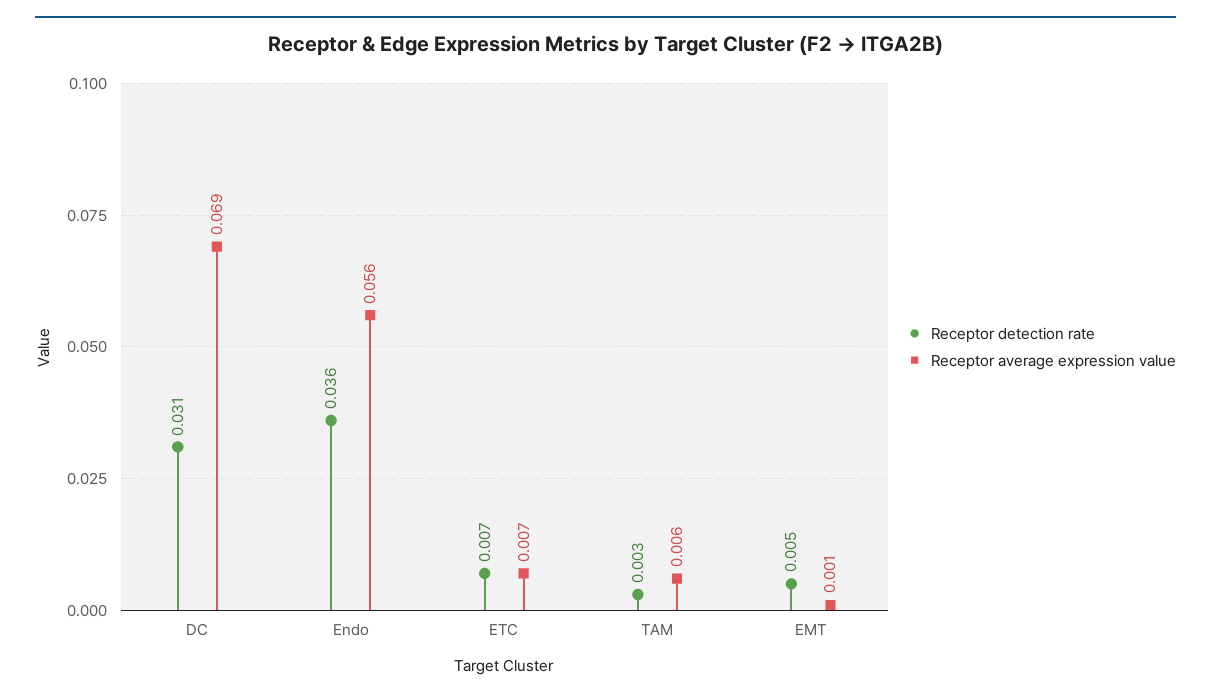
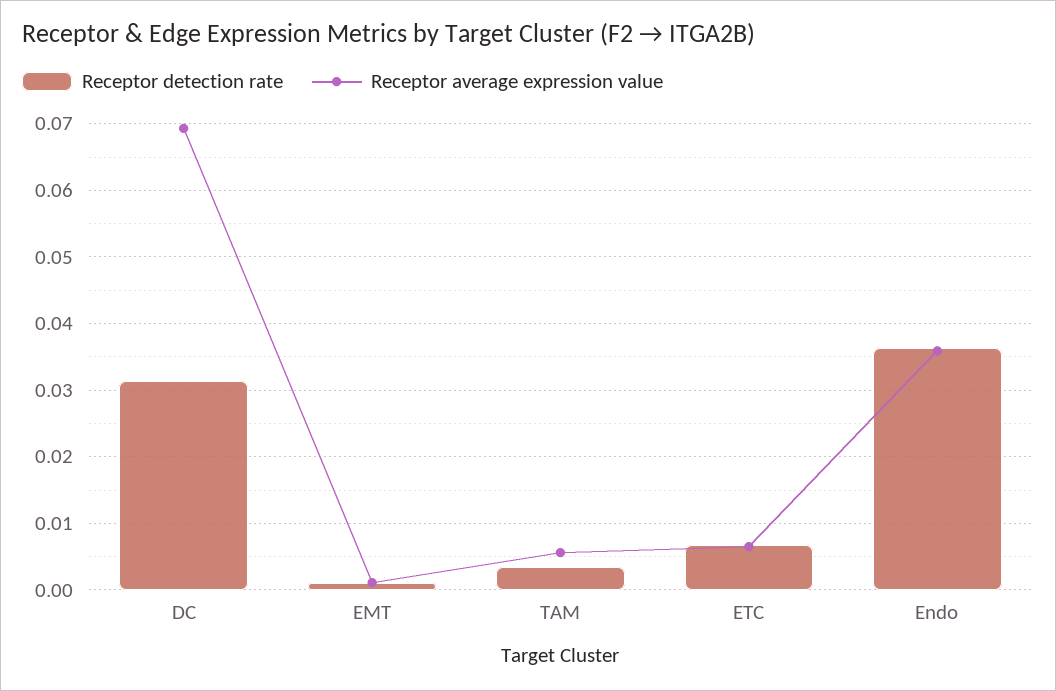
  {
    "Receptor detection rate": {
      "DC": 0.031,
      "Endo": 0.036,
      "ETC": 0.007,
      "TAM": 0.003,
-     "EMT": 0.005
+     "EMT": 0.001
    },
    "Receptor average expression value": {
      "DC": 0.069,
-     "Endo": 0.056,
+     "Endo": 0.036,
      "ETC": 0.007,
      "TAM": 0.006,
      "EMT": 0.001
    }
  }

